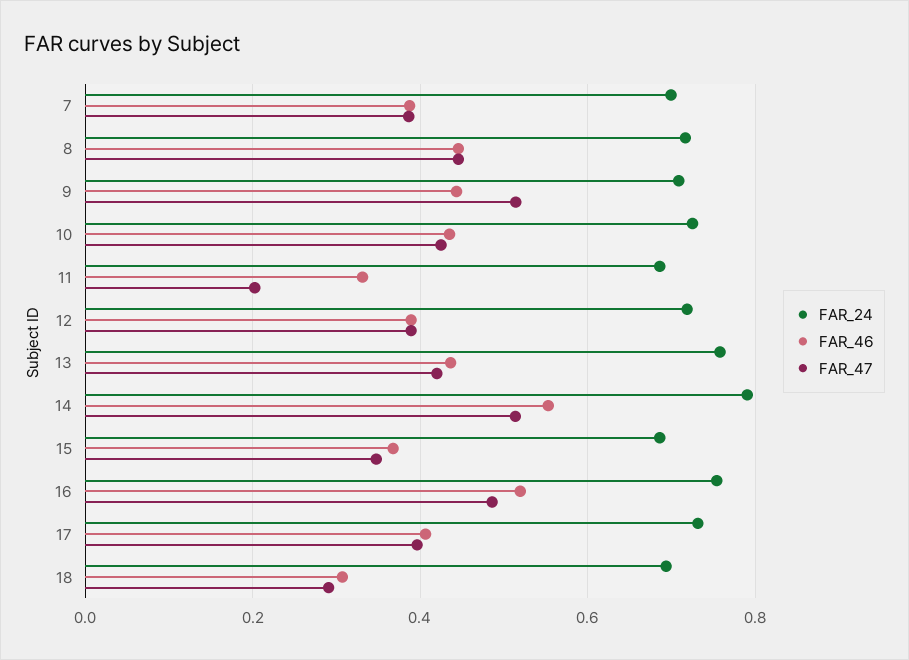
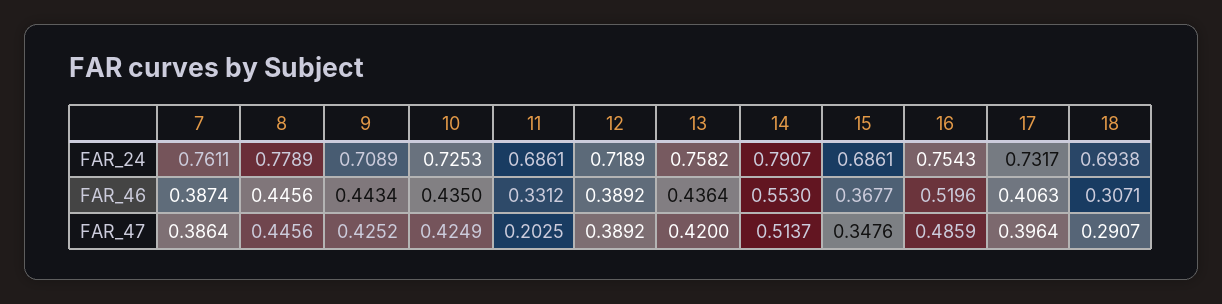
  {
    "FAR_24": {
-     "7": 0.7,
+     "7": 0.7611,
-     "8": 0.72,
+     "8": 0.7789,
      "9": 0.7089,
      "10": 0.7253,
      "11": 0.6861,
      "12": 0.7189,
      "13": 0.7582,
      "14": 0.7907,
      "15": 0.6861,
      "16": 0.7543,
      "17": 0.7317,
      "18": 0.6938
    },
    "FAR_46": {
      "7": 0.3874,
      "8": 0.4456,
      "9": 0.4434,
      "10": 0.435,
      "11": 0.3312,
      "12": 0.3892,
      "13": 0.4364,
      "14": 0.553,
      "15": 0.3677,
      "16": 0.5196,
      "17": 0.4063,
      "18": 0.3071
    },
    "FAR_47": {
      "7": 0.3864,
      "8": 0.4456,
-     "9": 0.52,
+     "9": 0.4252,
      "10": 0.4249,
      "11": 0.2025,
      "12": 0.3892,
      "13": 0.42,
      "14": 0.5137,
      "15": 0.3476,
      "16": 0.4859,
      "17": 0.3964,
      "18": 0.2907
    }
  }

